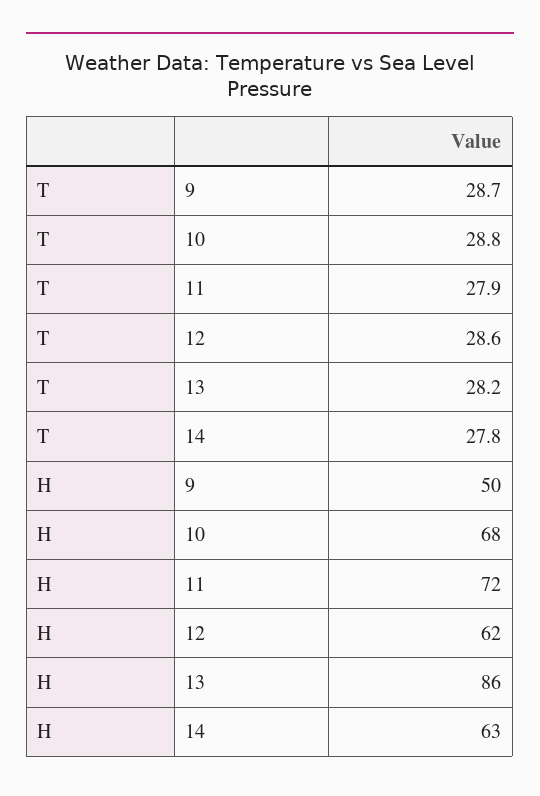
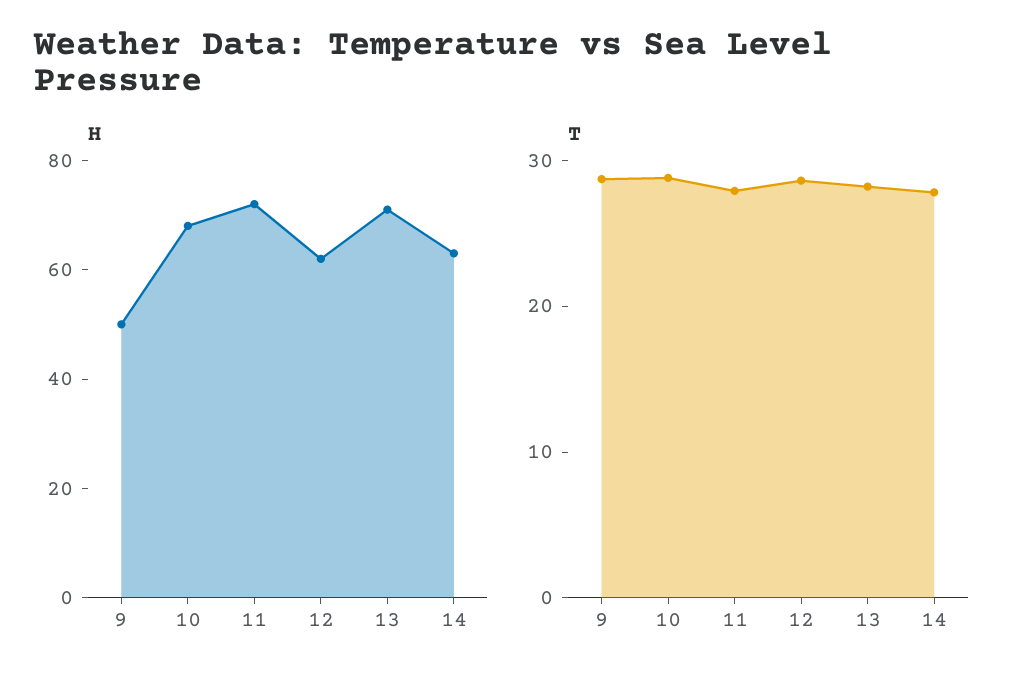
  {
    "T": {
      "9": 28.7,
      "10": 28.8,
      "11": 27.9,
      "12": 28.6,
      "13": 28.2,
      "14": 27.8
    },
    "H": {
      "9": 50,
      "10": 68,
      "11": 72,
      "12": 62,
-     "13": 86,
+     "13": 70,
      "14": 63
    }
  }

